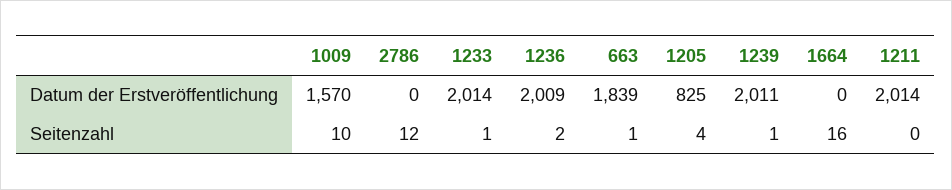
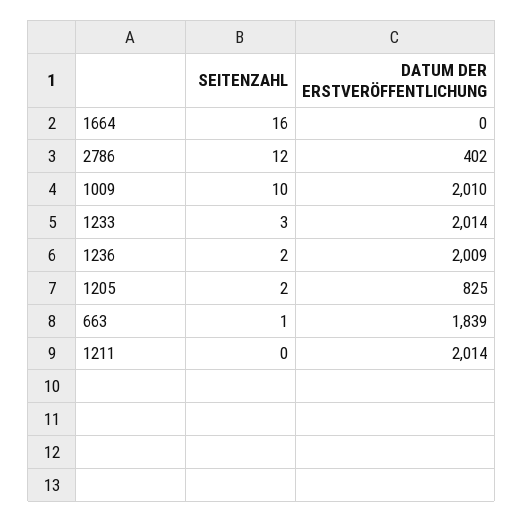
  {
    "1009": {
-     "Datum der Erstveröffentlichung": 1570,
+     "Datum der Erstveröffentlichung": 2010,
      "Seitenzahl": 10
    },
    "2786": {
-     "Datum der Erstveröffentlichung": 0,
+     "Datum der Erstveröffentlichung": 402,
      "Seitenzahl": 12
    },
    "1233": {
      "Datum der Erstveröffentlichung": 2014,
-     "Seitenzahl": 1
+     "Seitenzahl": 3
    },
    "1236": {
      "Datum der Erstveröffentlichung": 2009,
      "Seitenzahl": 2
    },
    "663": {
      "Datum der Erstveröffentlichung": 1839,
      "Seitenzahl": 1
    },
    "1205": {
      "Datum der Erstveröffentlichung": 825,
-     "Seitenzahl": 4
+     "Seitenzahl": 2
    },
-   "1239": {
-     "Datum der Erstveröffentlichung": 2011,
-     "Seitenzahl": 1
-   },
    "1664": {
      "Datum der Erstveröffentlichung": 0,
      "Seitenzahl": 16
    },
    "1211": {
      "Datum der Erstveröffentlichung": 2014,
      "Seitenzahl": 0
    }
  }

